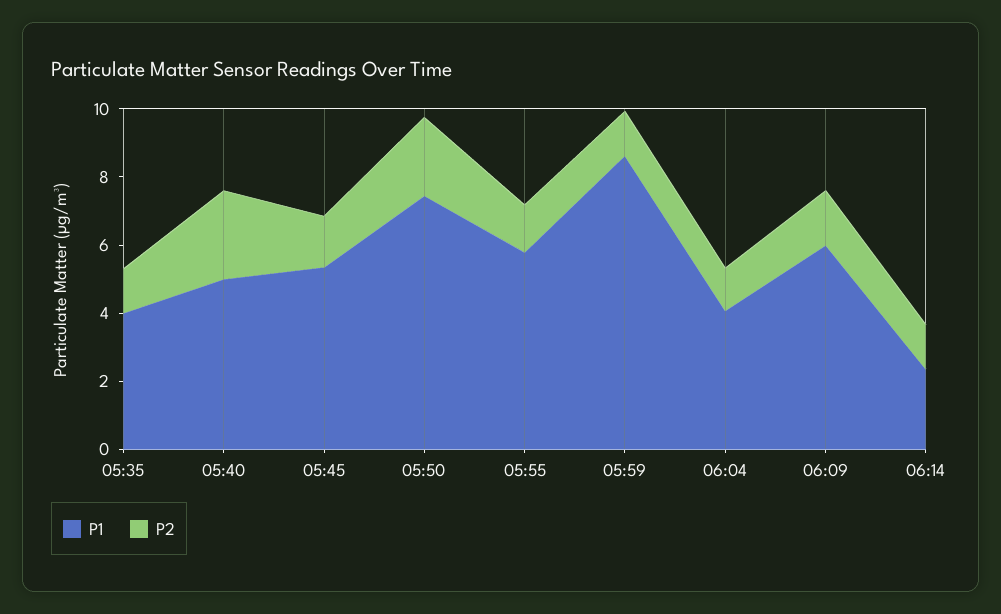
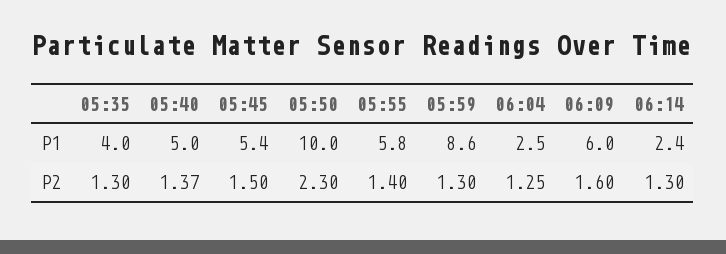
  {
    "P1": {
      "05:35": 4,
      "05:40": 5,
      "05:45": 5.4,
-     "05:50": 7.5,
+     "05:50": 10,
      "05:55": 5.8,
      "05:59": 8.6,
-     "06:04": 4,
+     "06:04": 2.5,
      "06:09": 6,
      "06:14": 2.4
    },
    "P2": {
      "05:35": 1.3,
-     "05:40": 2.5,
+     "05:40": 1.37,
      "05:45": 1.5,
      "05:50": 2.3,
      "05:55": 1.4,
      "05:59": 1.3,
      "06:04": 1.25,
      "06:09": 1.6,
      "06:14": 1.3
    }
  }

